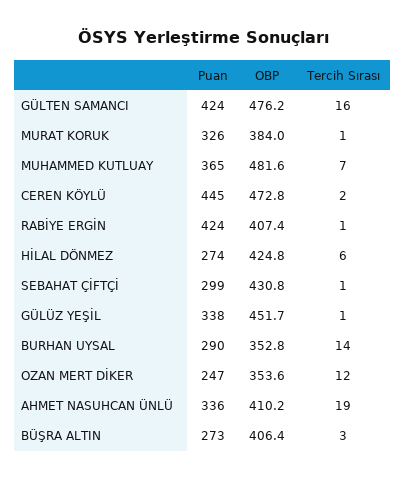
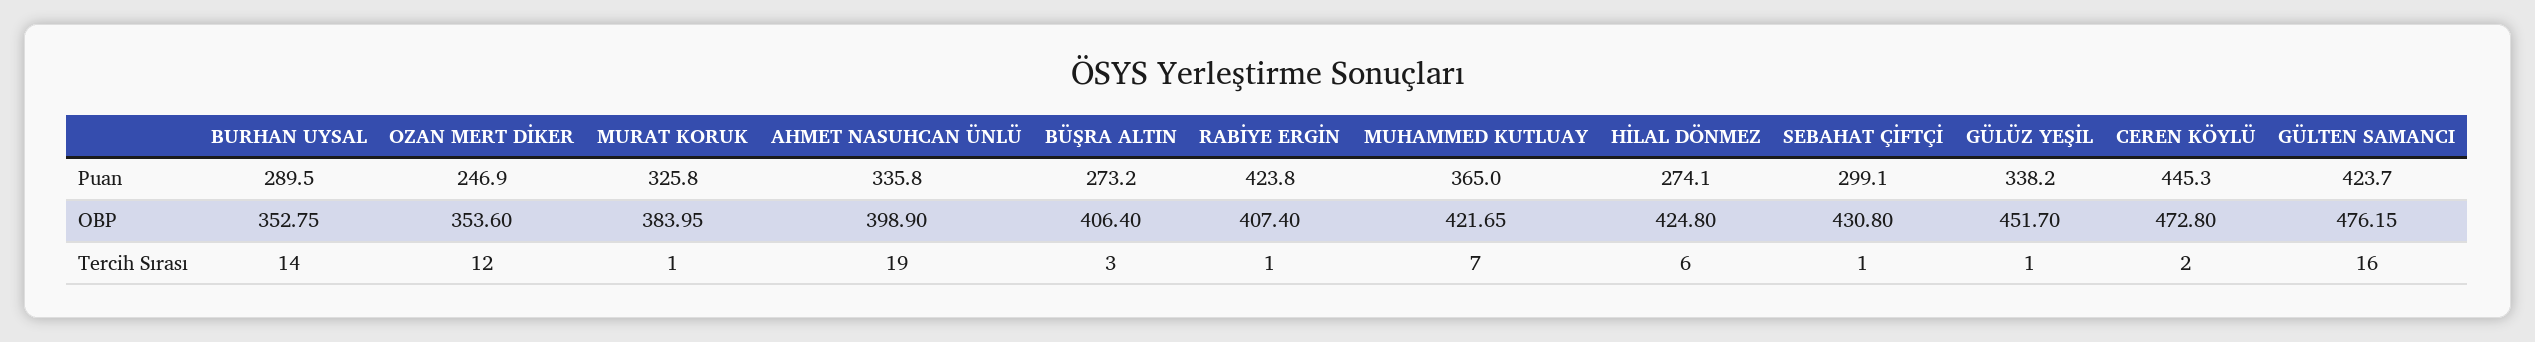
  {
    "Puan": {
      "GÜLTEN SAMANCI": 423.7,
      "MURAT KORUK": 325.8,
      "MUHAMMED KUTLUAY": 365,
      "CEREN KÖYLÜ": 445.3,
      "RABİYE ERGİN": 423.8,
      "HİLAL DÖNMEZ": 274.1,
      "SEBAHAT ÇİFTÇİ": 299.1,
      "GÜLÜZ YEŞİL": 338.2,
      "BURHAN UYSAL": 289.5,
      "OZAN MERT DİKER": 246.9,
      "AHMET NASUHCAN ÜNLÜ": 335.8,
      "BÜŞRA ALTIN": 273.2
    },
    "OBP": {
      "GÜLTEN SAMANCI": 476.15,
      "MURAT KORUK": 383.95,
-     "MUHAMMED KUTLUAY": 481.6,
+     "MUHAMMED KUTLUAY": 421.65,
      "CEREN KÖYLÜ": 472.8,
      "RABİYE ERGİN": 407.4,
      "HİLAL DÖNMEZ": 424.8,
      "SEBAHAT ÇİFTÇİ": 430.8,
      "GÜLÜZ YEŞİL": 451.7,
      "BURHAN UYSAL": 352.75,
      "OZAN MERT DİKER": 353.6,
-     "AHMET NASUHCAN ÜNLÜ": 410.2,
+     "AHMET NASUHCAN ÜNLÜ": 398.9,
      "BÜŞRA ALTIN": 406.4
    },
    "Tercih Sırası": {
      "GÜLTEN SAMANCI": 16,
      "MURAT KORUK": 1,
      "MUHAMMED KUTLUAY": 7,
      "CEREN KÖYLÜ": 2,
      "RABİYE ERGİN": 1,
      "HİLAL DÖNMEZ": 6,
      "SEBAHAT ÇİFTÇİ": 1,
      "GÜLÜZ YEŞİL": 1,
      "BURHAN UYSAL": 14,
      "OZAN MERT DİKER": 12,
      "AHMET NASUHCAN ÜNLÜ": 19,
      "BÜŞRA ALTIN": 3
    }
  }

